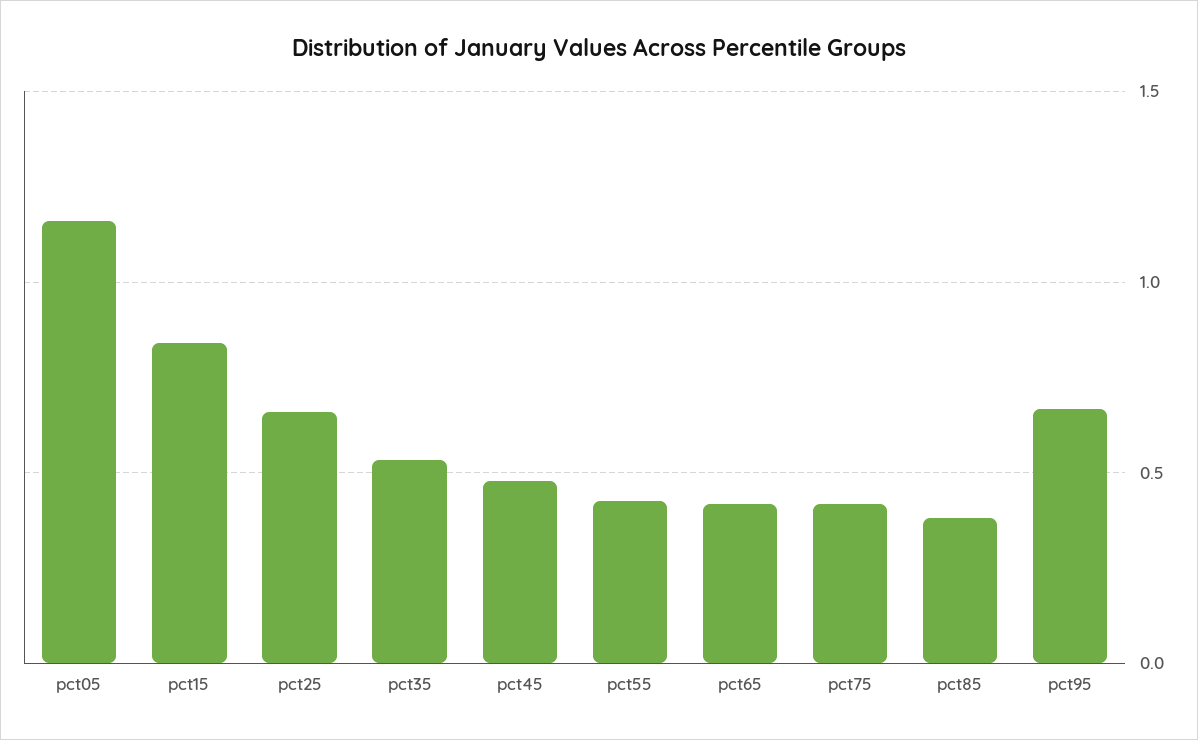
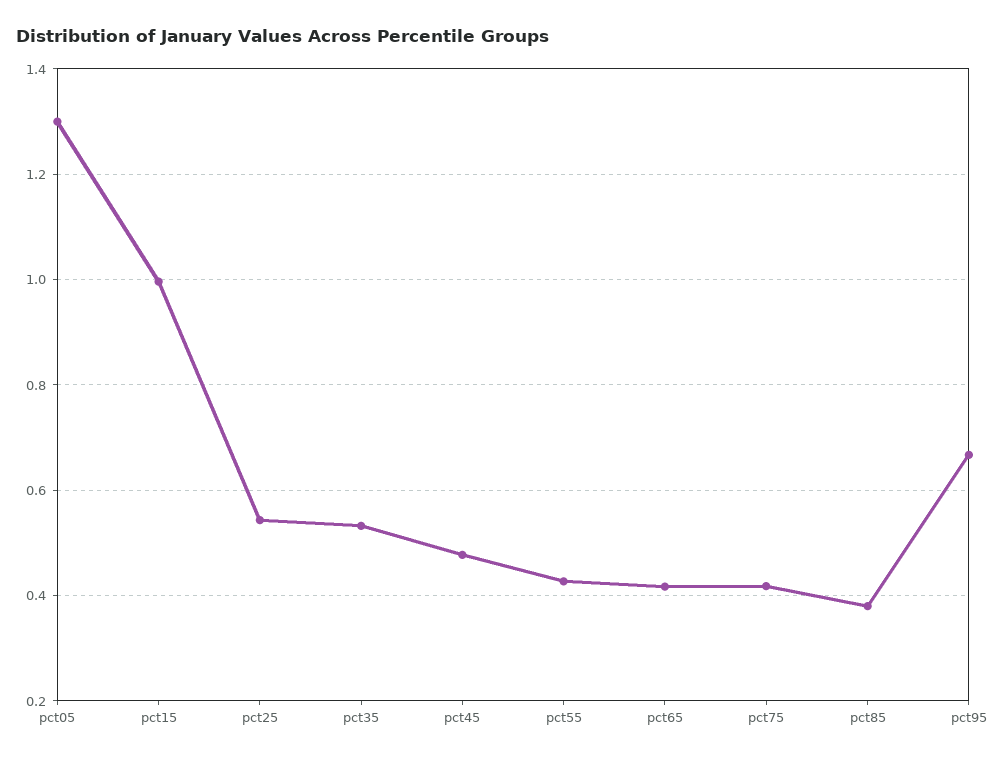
  {
-   "pct05": 1.15,
+   "pct05": 1.3,
-   "pct15": 0.85,
+   "pct15": 1,
-   "pct25": 0.65,
+   "pct25": 0.54,
    "pct35": 0.54,
    "pct45": 0.48,
    "pct55": 0.42,
    "pct65": 0.42,
    "pct75": 0.42,
    "pct85": 0.38,
    "pct95": 0.66
  }

